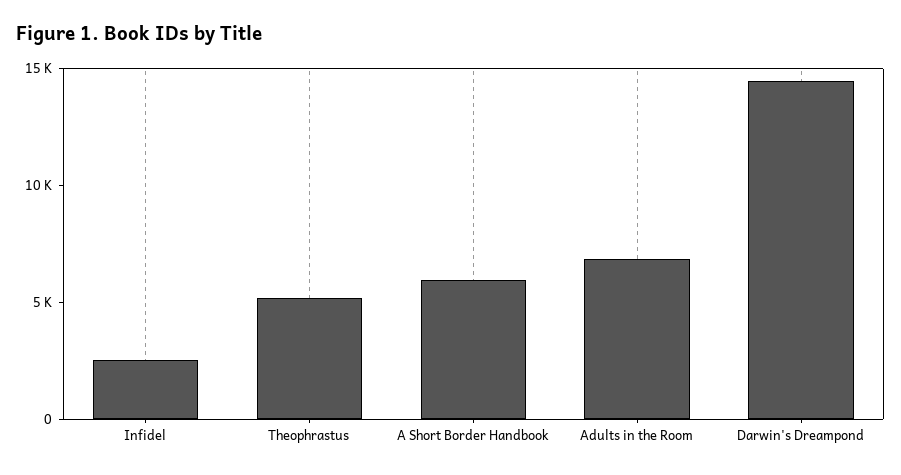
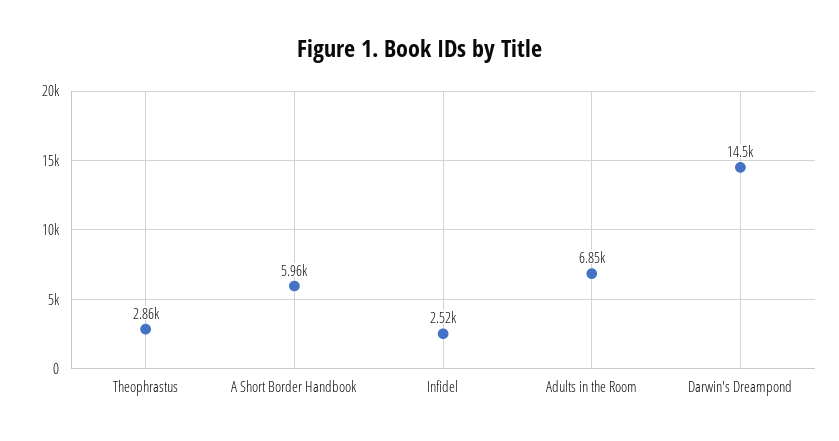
  {
    "Infidel": 2520,
-   "Theophrastus": 5000,
+   "Theophrastus": 2860,
    "A Short Border Handbook": 5960,
    "Adults in the Room": 6850,
    "Darwin's Dreampond": 14500
  }

